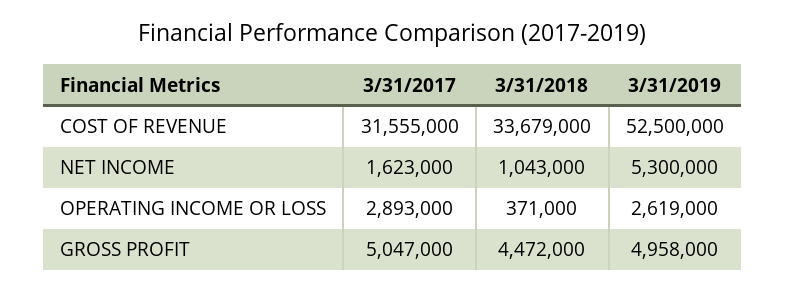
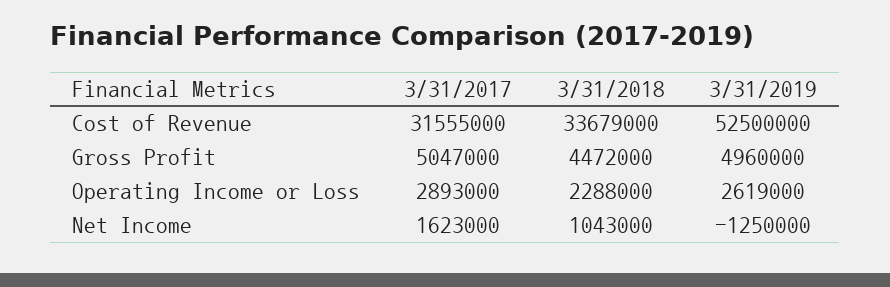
  {
    "3/31/2017": {
      "COST OF REVENUE": 31555000,
      "NET INCOME": 1623000,
      "OPERATING INCOME OR LOSS": 2893000,
      "GROSS PROFIT": 5047000
    },
    "3/31/2018": {
      "COST OF REVENUE": 33679000,
      "NET INCOME": 1043000,
-     "OPERATING INCOME OR LOSS": 371000,
+     "OPERATING INCOME OR LOSS": 2288000,
      "GROSS PROFIT": 4472000
    },
    "3/31/2019": {
      "COST OF REVENUE": 52500000,
-     "NET INCOME": 5300000,
+     "NET INCOME": -1250000,
      "OPERATING INCOME OR LOSS": 2619000,
-     "GROSS PROFIT": 4958000
+     "GROSS PROFIT": 4960000
    }
  }

